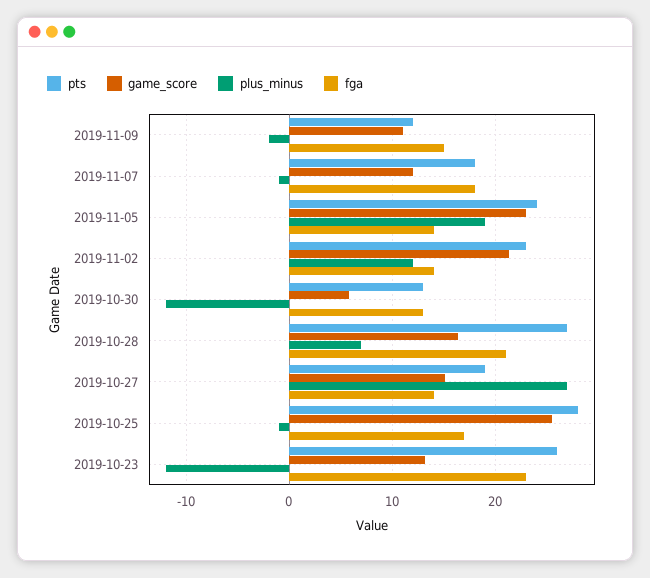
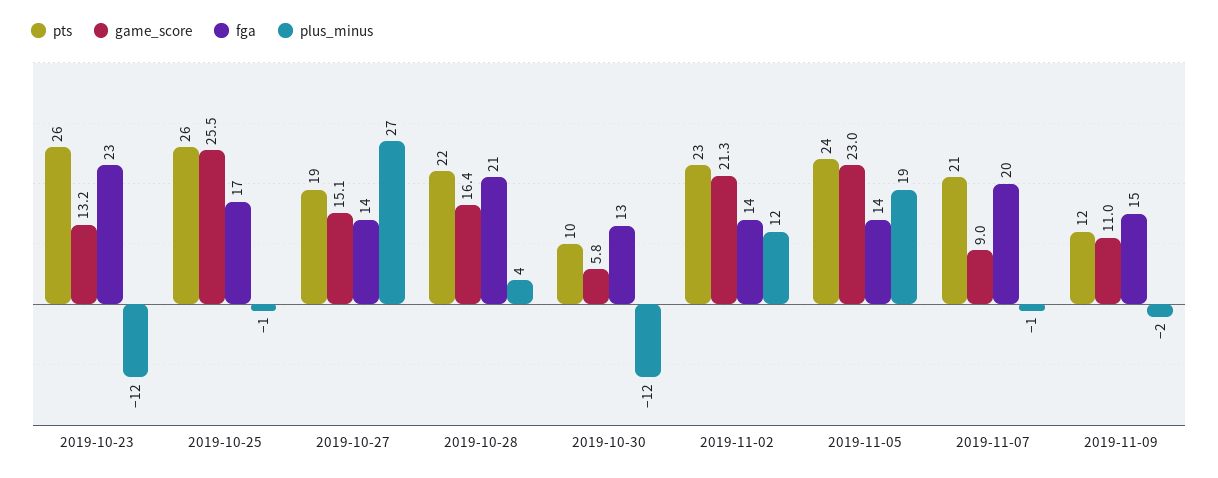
  {
    "pts": {
      "2019-11-09": 12,
-     "2019-11-07": 18,
+     "2019-11-07": 21,
      "2019-11-05": 24,
      "2019-11-02": 23,
-     "2019-10-30": 13,
+     "2019-10-30": 10,
-     "2019-10-28": 27,
+     "2019-10-28": 22,
      "2019-10-27": 19,
-     "2019-10-25": 28,
+     "2019-10-25": 26,
      "2019-10-23": 26
    },
    "game_score": {
      "2019-11-09": 11,
-     "2019-11-07": 12,
+     "2019-11-07": 9,
      "2019-11-05": 23,
      "2019-11-02": 21.3,
      "2019-10-30": 5.8,
      "2019-10-28": 16.4,
      "2019-10-27": 15.1,
      "2019-10-25": 25.5,
      "2019-10-23": 13.2
    },
    "plus_minus": {
      "2019-11-09": -2,
      "2019-11-07": -1,
      "2019-11-05": 19,
      "2019-11-02": 12,
      "2019-10-30": -12,
-     "2019-10-28": 7,
+     "2019-10-28": 4,
      "2019-10-27": 27,
      "2019-10-25": -1,
      "2019-10-23": -12
    },
    "fga": {
      "2019-11-09": 15,
-     "2019-11-07": 18,
+     "2019-11-07": 20,
      "2019-11-05": 14,
      "2019-11-02": 14,
      "2019-10-30": 13,
      "2019-10-28": 21,
      "2019-10-27": 14,
      "2019-10-25": 17,
      "2019-10-23": 23
    }
  }

